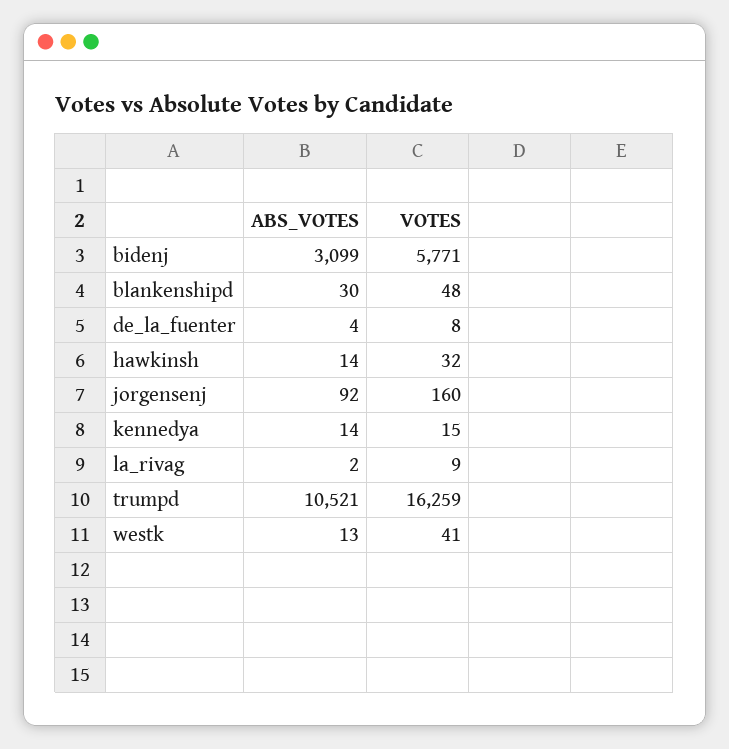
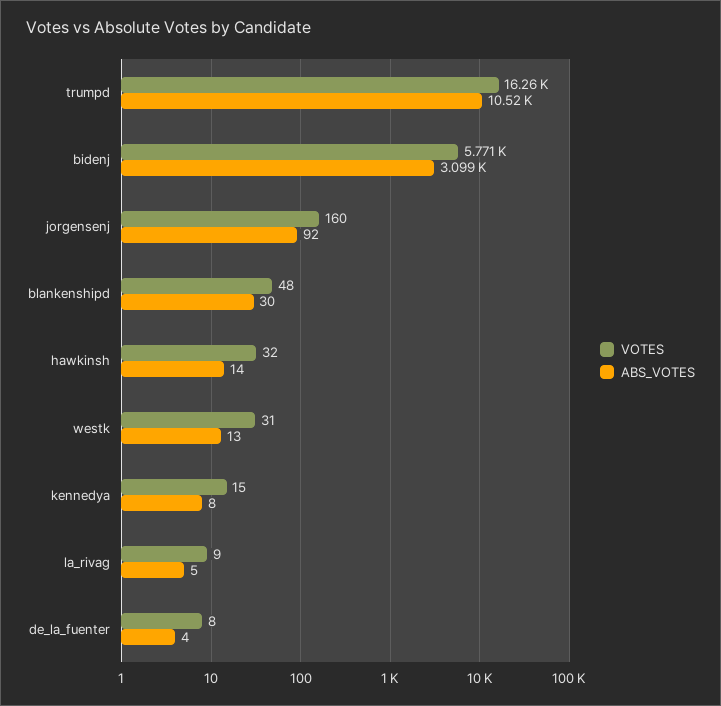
  {
    "ABS_VOTES": {
      "bidenj": 3099,
      "blankenshipd": 30,
      "de_la_fuenter": 4,
      "hawkinsh": 14,
      "jorgensenj": 92,
-     "kennedya": 14,
+     "kennedya": 8,
-     "la_rivag": 2,
+     "la_rivag": 5,
      "trumpd": 10521,
      "westk": 13
    },
    "VOTES": {
      "bidenj": 5771,
      "blankenshipd": 48,
      "de_la_fuenter": 8,
      "hawkinsh": 32,
      "jorgensenj": 160,
      "kennedya": 15,
      "la_rivag": 9,
      "trumpd": 16259,
-     "westk": 41
+     "westk": 31
    }
  }

